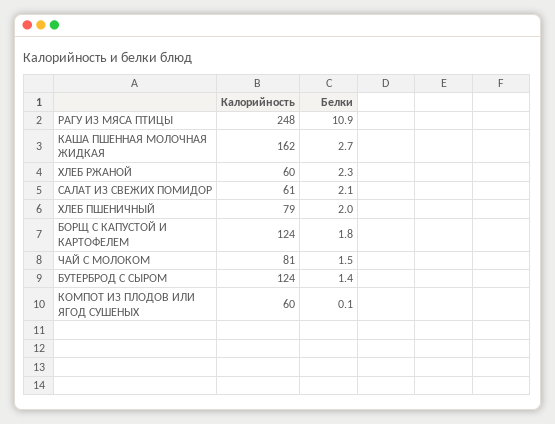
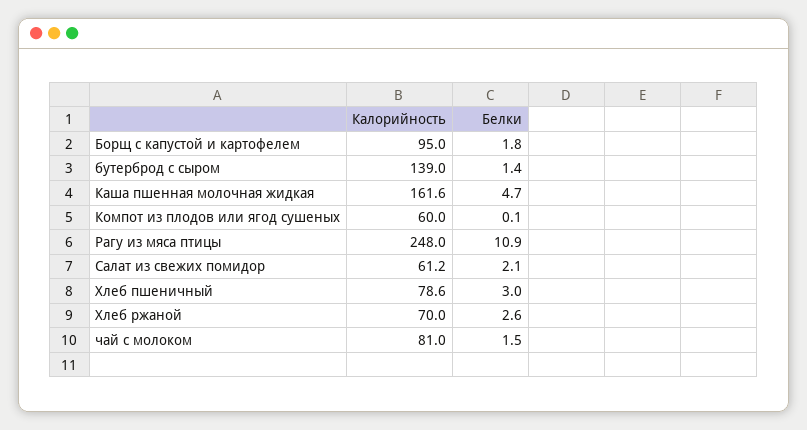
  {
    "Калорийность": {
      "РАГУ ИЗ МЯСА ПТИЦЫ": 248,
      "КАША ПШЕННАЯ МОЛОЧНАЯ ЖИДКАЯ": 161.6,
-     "ХЛЕБ РЖАНОЙ": 60,
+     "ХЛЕБ РЖАНОЙ": 70,
      "САЛАТ ИЗ СВЕЖИХ ПОМИДОР": 61.2,
      "ХЛЕБ ПШЕНИЧНЫЙ": 78.6,
-     "БОРЩ С КАПУСТОЙ И КАРТОФЕЛЕМ": 124,
+     "БОРЩ С КАПУСТОЙ И КАРТОФЕЛЕМ": 95,
      "ЧАЙ С МОЛОКОМ": 81,
-     "БУТЕРБРОД С СЫРОМ": 124,
+     "БУТЕРБРОД С СЫРОМ": 139,
      "КОМПОТ ИЗ ПЛОДОВ ИЛИ ЯГОД СУШЕНЫХ": 60
    },
    "Белки": {
      "РАГУ ИЗ МЯСА ПТИЦЫ": 10.9,
-     "КАША ПШЕННАЯ МОЛОЧНАЯ ЖИДКАЯ": 2.7,
+     "КАША ПШЕННАЯ МОЛОЧНАЯ ЖИДКАЯ": 4.7,
-     "ХЛЕБ РЖАНОЙ": 2.3,
+     "ХЛЕБ РЖАНОЙ": 2.6,
      "САЛАТ ИЗ СВЕЖИХ ПОМИДОР": 2.1,
-     "ХЛЕБ ПШЕНИЧНЫЙ": 2,
+     "ХЛЕБ ПШЕНИЧНЫЙ": 3,
      "БОРЩ С КАПУСТОЙ И КАРТОФЕЛЕМ": 1.8,
      "ЧАЙ С МОЛОКОМ": 1.5,
      "БУТЕРБРОД С СЫРОМ": 1.4,
      "КОМПОТ ИЗ ПЛОДОВ ИЛИ ЯГОД СУШЕНЫХ": 0.1
    }
  }

